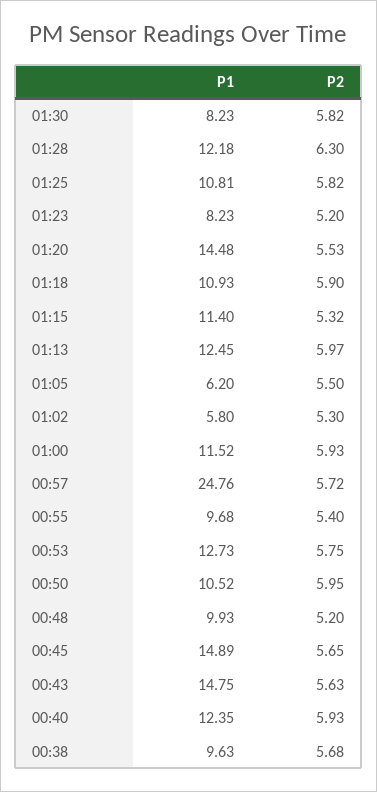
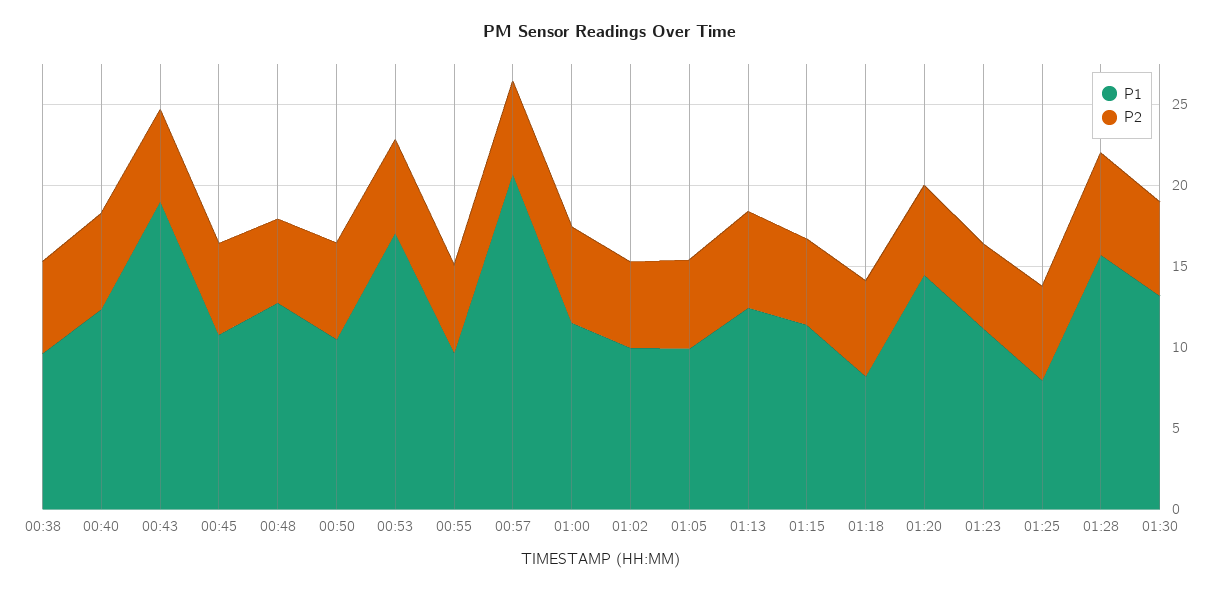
  {
    "P1": {
-     "01:30": 8.23,
+     "01:30": 13,
-     "01:28": 12.18,
+     "01:28": 16,
-     "01:25": 10.81,
+     "01:25": 8,
-     "01:23": 8.23,
+     "01:23": 11,
      "01:20": 14.48,
-     "01:18": 10.93,
+     "01:18": 8,
      "01:15": 11.4,
      "01:13": 12.45,
-     "01:05": 6.2,
+     "01:05": 10,
-     "01:02": 5.8,
+     "01:02": 10,
      "01:00": 11.52,
-     "00:57": 24.76,
+     "00:57": 21,
      "00:55": 9.68,
-     "00:53": 12.73,
+     "00:53": 17,
      "00:50": 10.52,
-     "00:48": 9.93,
+     "00:48": 13,
-     "00:45": 14.89,
+     "00:45": 11,
-     "00:43": 14.75,
+     "00:43": 19,
      "00:40": 12.35,
      "00:38": 9.63
    },
    "P2": {
      "01:30": 5.82,
      "01:28": 6.3,
      "01:25": 5.82,
      "01:23": 5.2,
      "01:20": 5.53,
      "01:18": 5.9,
      "01:15": 5.32,
      "01:13": 5.97,
      "01:05": 5.5,
      "01:02": 5.3,
      "01:00": 5.93,
      "00:57": 5.72,
      "00:55": 5.4,
      "00:53": 5.75,
      "00:50": 5.95,
      "00:48": 5.2,
      "00:45": 5.65,
      "00:43": 5.63,
      "00:40": 5.93,
      "00:38": 5.68
    }
  }

